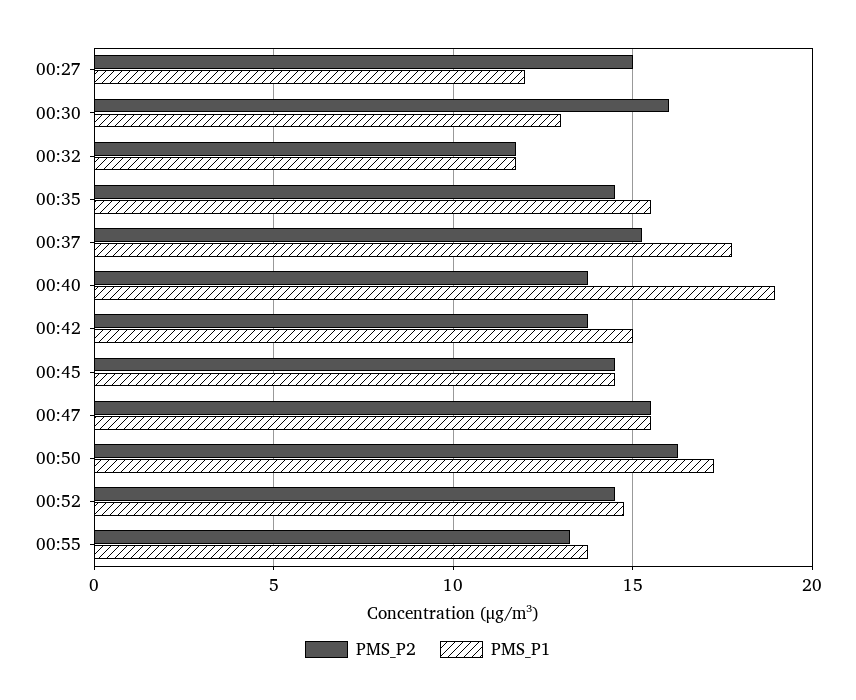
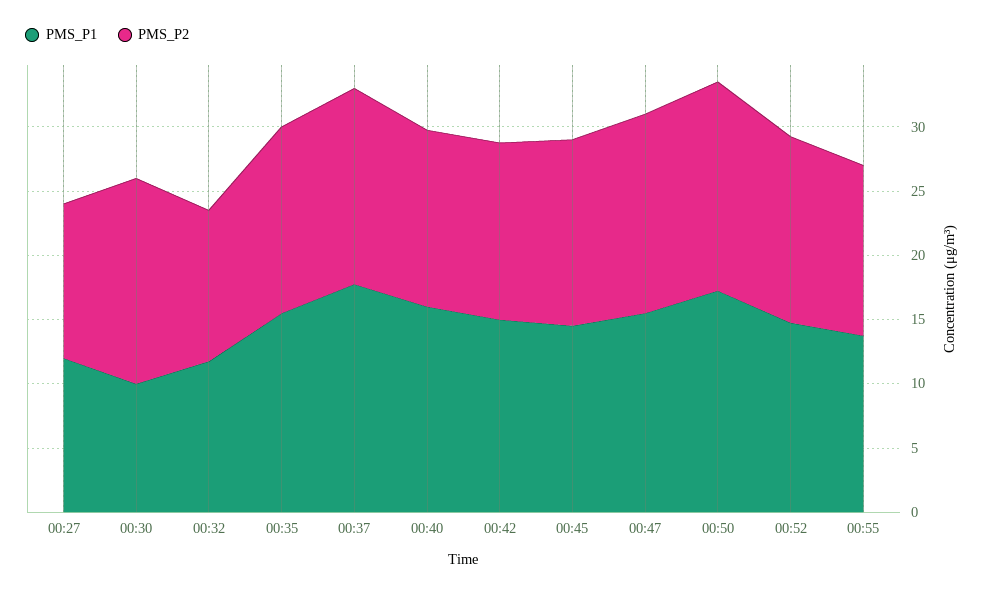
  {
    "PMS_P2": {
-     "00:27": 15,
+     "00:27": 12,
      "00:30": 16,
      "00:32": 12,
      "00:35": 14.5,
      "00:37": 15.5,
      "00:40": 14,
      "00:42": 14,
      "00:45": 14.5,
      "00:47": 15.5,
      "00:50": 16.5,
      "00:52": 14.5,
      "00:55": 13.5
    },
    "PMS_P1": {
      "00:27": 12,
-     "00:30": 13,
+     "00:30": 10,
      "00:32": 12,
      "00:35": 15.5,
      "00:37": 18,
-     "00:40": 19,
+     "00:40": 16,
      "00:42": 15,
      "00:45": 14.5,
      "00:47": 15.5,
      "00:50": 17.5,
      "00:52": 15,
      "00:55": 14
    }
  }

